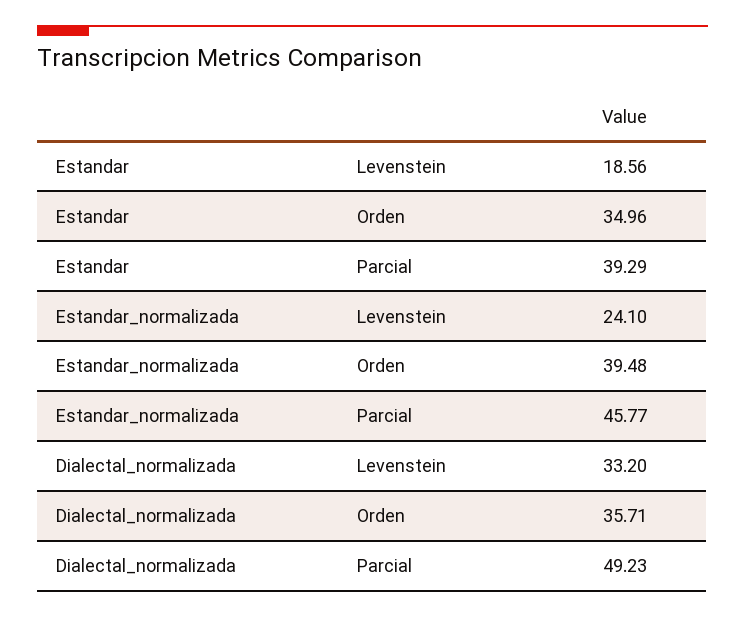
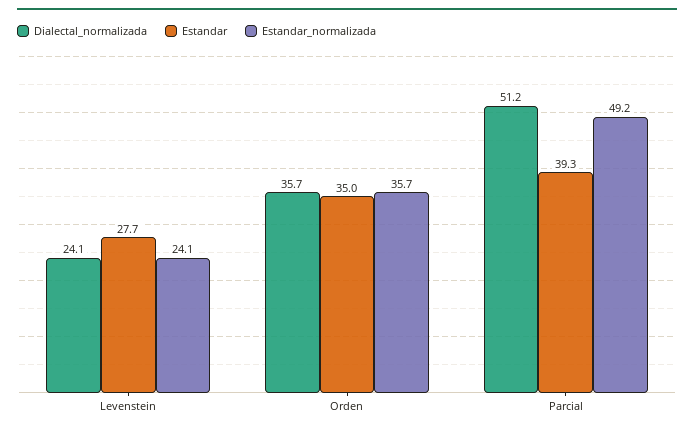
  {
    "Estandar": {
-     "Levenstein": 18.56,
+     "Levenstein": 27.7,
      "Orden": 34.96,
      "Parcial": 39.29
    },
    "Estandar_normalizada": {
      "Levenstein": 24.1,
-     "Orden": 39.48,
+     "Orden": 35.7,
-     "Parcial": 45.77
+     "Parcial": 49.2
    },
    "Dialectal_normalizada": {
-     "Levenstein": 33.2,
+     "Levenstein": 24.1,
      "Orden": 35.71,
-     "Parcial": 49.23
+     "Parcial": 51.2
    }
  }

